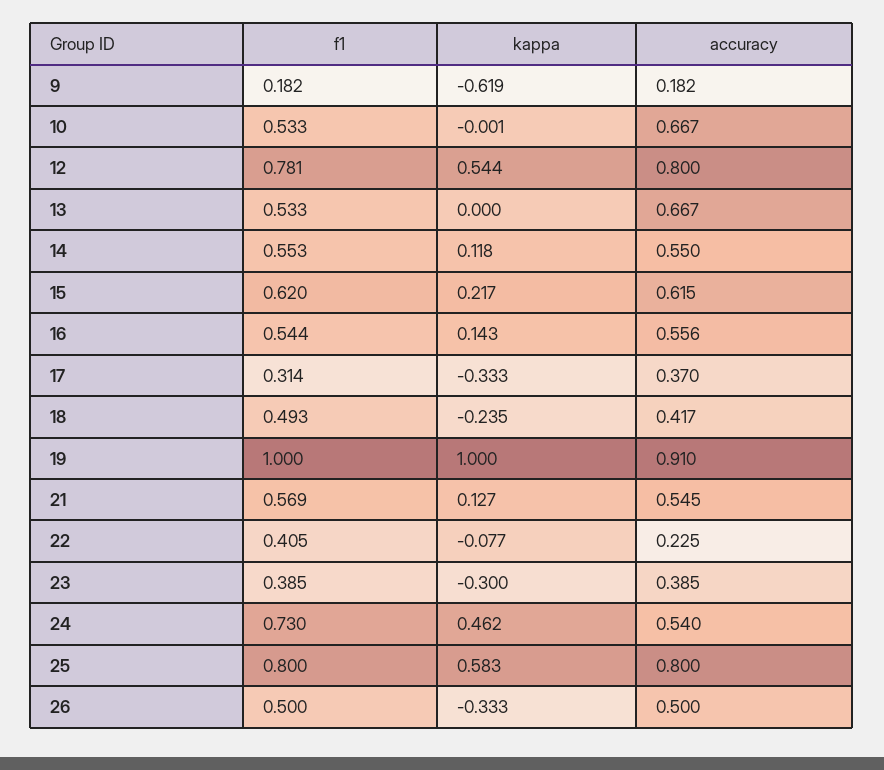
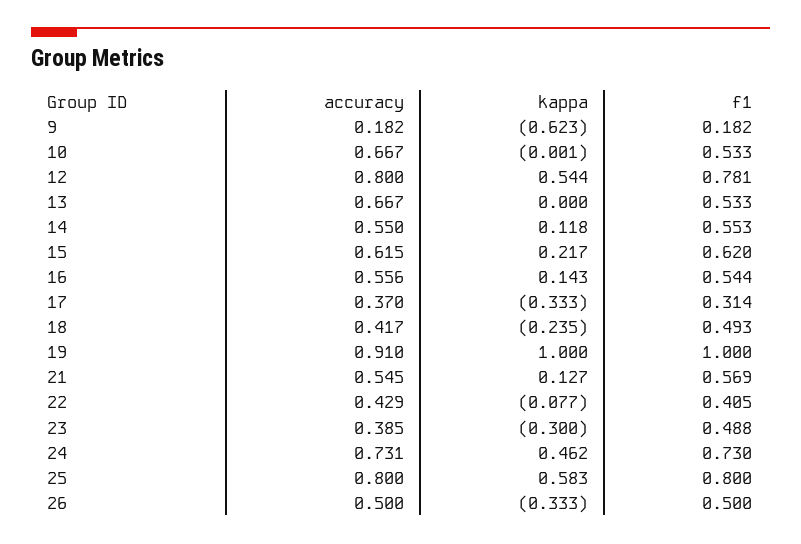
  {
    "f1": {
      "9": 0.182,
      "10": 0.533,
      "12": 0.781,
      "13": 0.533,
      "14": 0.553,
      "15": 0.62,
      "16": 0.544,
      "17": 0.314,
      "18": 0.493,
      "19": 1,
      "21": 0.569,
      "22": 0.405,
-     "23": 0.385,
+     "23": 0.488,
      "24": 0.73,
      "25": 0.8,
      "26": 0.5
    },
    "kappa": {
-     "9": -0.619,
+     "9": -0.623,
      "10": -0.001,
      "12": 0.544,
      "13": 0,
      "14": 0.118,
      "15": 0.217,
      "16": 0.143,
      "17": -0.333,
      "18": -0.235,
      "19": 1,
      "21": 0.127,
      "22": -0.077,
      "23": -0.3,
      "24": 0.462,
      "25": 0.583,
      "26": -0.333
    },
    "accuracy": {
      "9": 0.182,
      "10": 0.667,
      "12": 0.8,
      "13": 0.667,
      "14": 0.55,
      "15": 0.615,
      "16": 0.556,
      "17": 0.37,
      "18": 0.417,
      "19": 0.91,
      "21": 0.545,
-     "22": 0.225,
+     "22": 0.429,
      "23": 0.385,
-     "24": 0.54,
+     "24": 0.731,
      "25": 0.8,
      "26": 0.5
    }
  }

